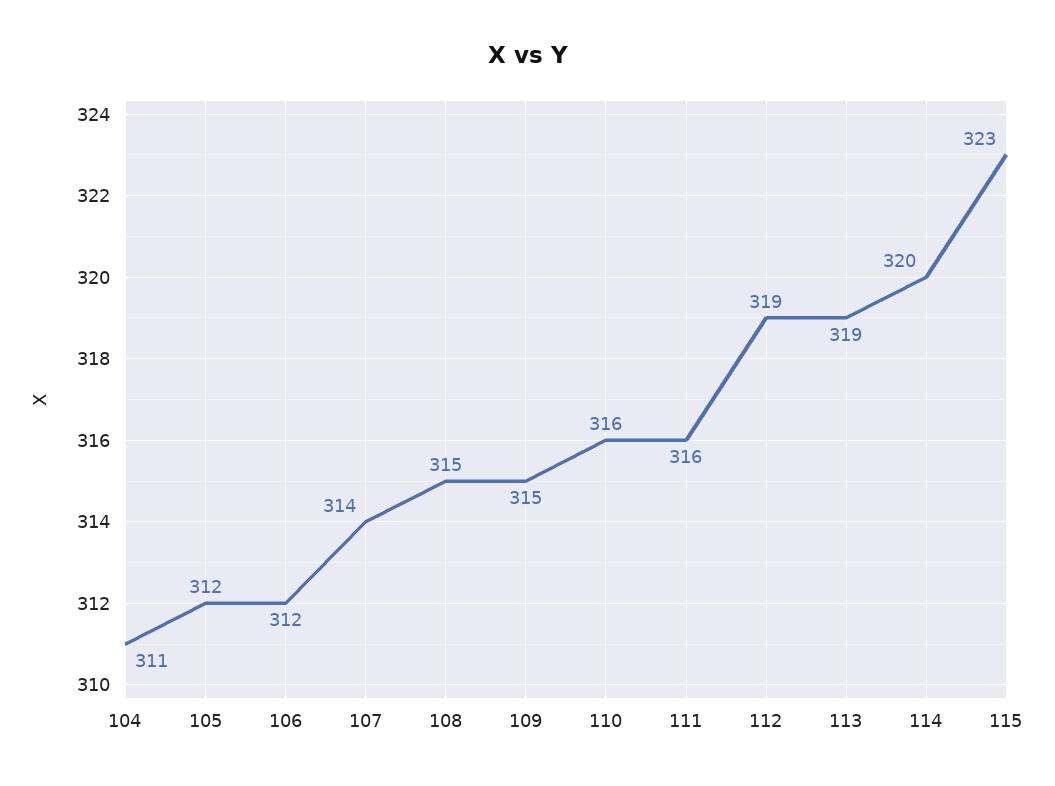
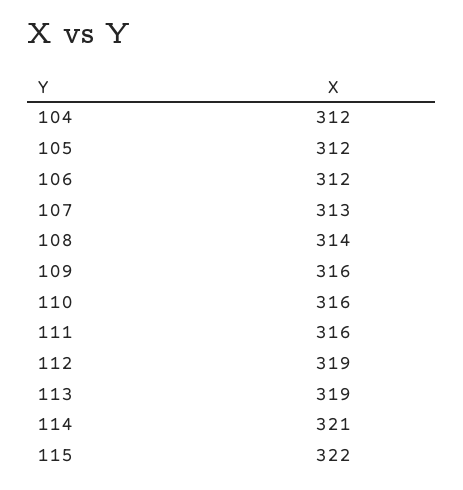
  {
-   "104": 311,
+   "104": 312,
    "105": 312,
    "106": 312,
-   "107": 314,
+   "107": 313,
-   "108": 315,
+   "108": 314,
-   "109": 315,
+   "109": 316,
    "110": 316,
    "111": 316,
    "112": 319,
    "113": 319,
-   "114": 320,
+   "114": 321,
-   "115": 323
+   "115": 322
  }

